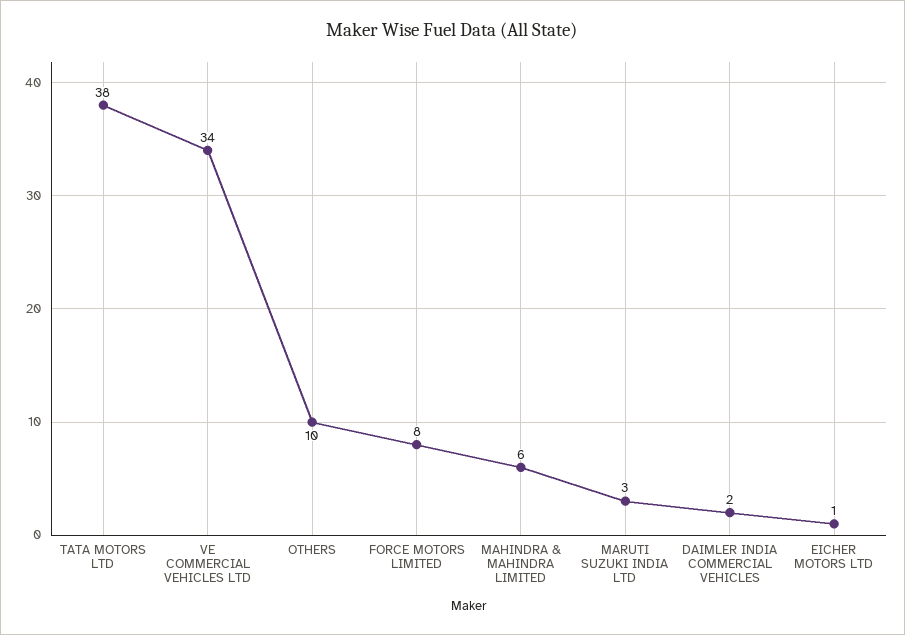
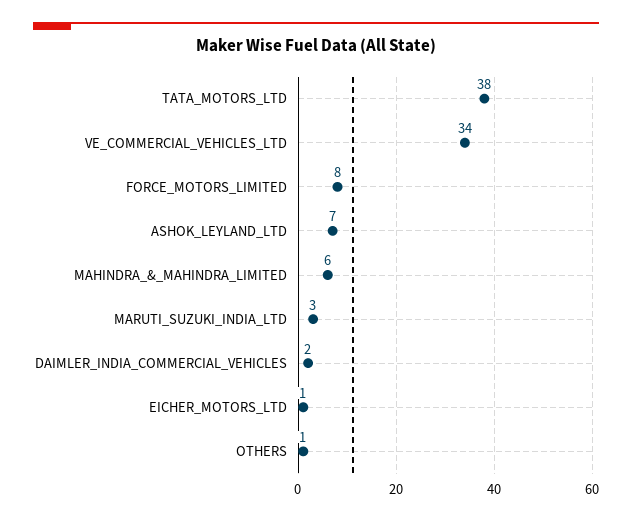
  {
    "TATA MOTORS LTD": 38,
    "VE COMMERCIAL VEHICLES LTD": 34,
-   "OTHERS": 10,
+   "OTHERS": 1,
    "FORCE MOTORS LIMITED": 8,
    "MAHINDRA & MAHINDRA LIMITED": 6,
    "MARUTI SUZUKI INDIA LTD": 3,
    "DAIMLER INDIA COMMERCIAL VEHICLES": 2,
-   "EICHER MOTORS LTD": 1
+   "EICHER MOTORS LTD": 1,
+   "ASHOK_LEYLAND_LTD": 7
  }

